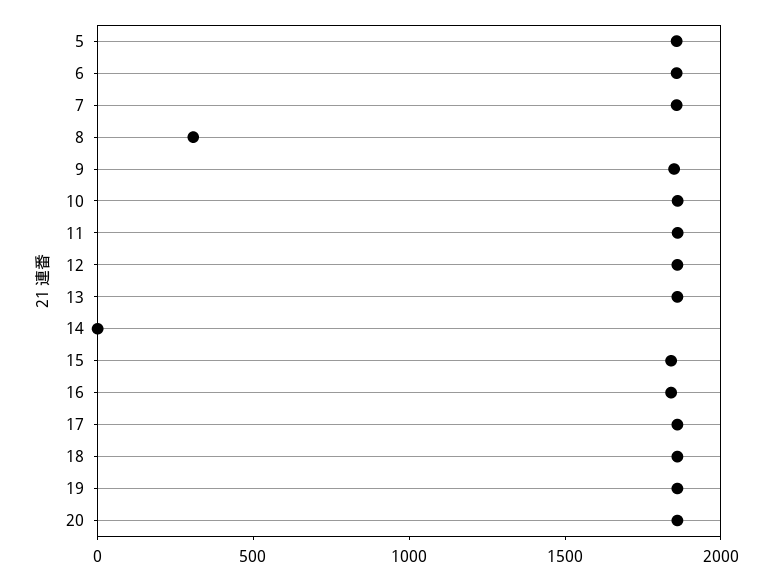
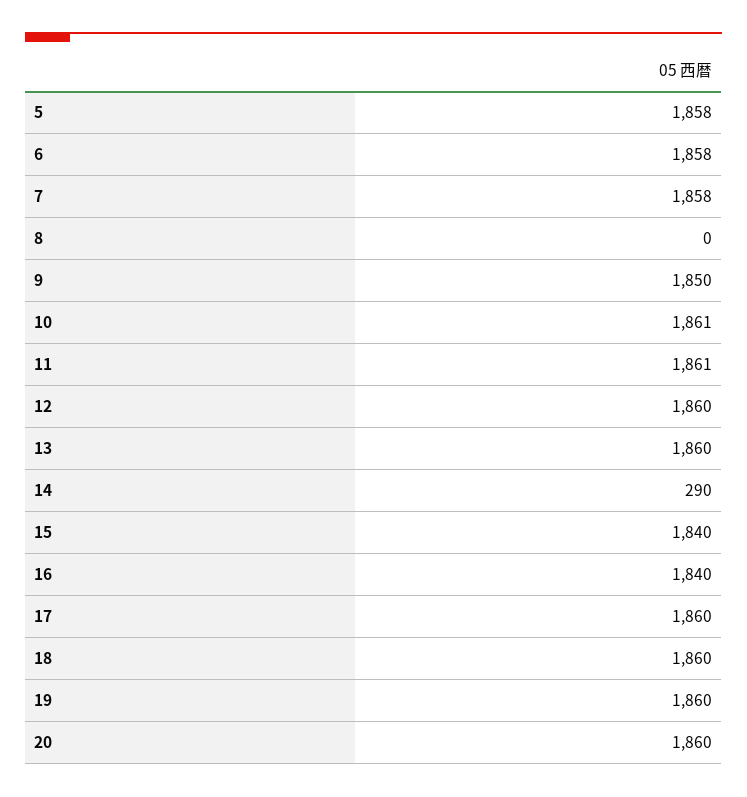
  {
    "5": 1858,
    "6": 1858,
    "7": 1858,
-   "8": 300,
+   "8": 0,
    "9": 1850,
    "10": 1861,
    "11": 1861,
    "12": 1860,
    "13": 1860,
-   "14": 0,
+   "14": 290,
    "15": 1840,
    "16": 1840,
    "17": 1860,
    "18": 1860,
    "19": 1860,
    "20": 1860
  }

